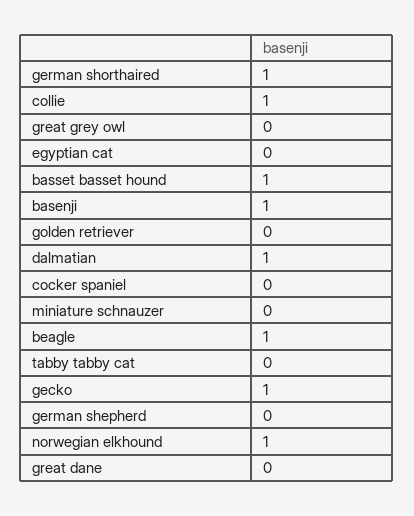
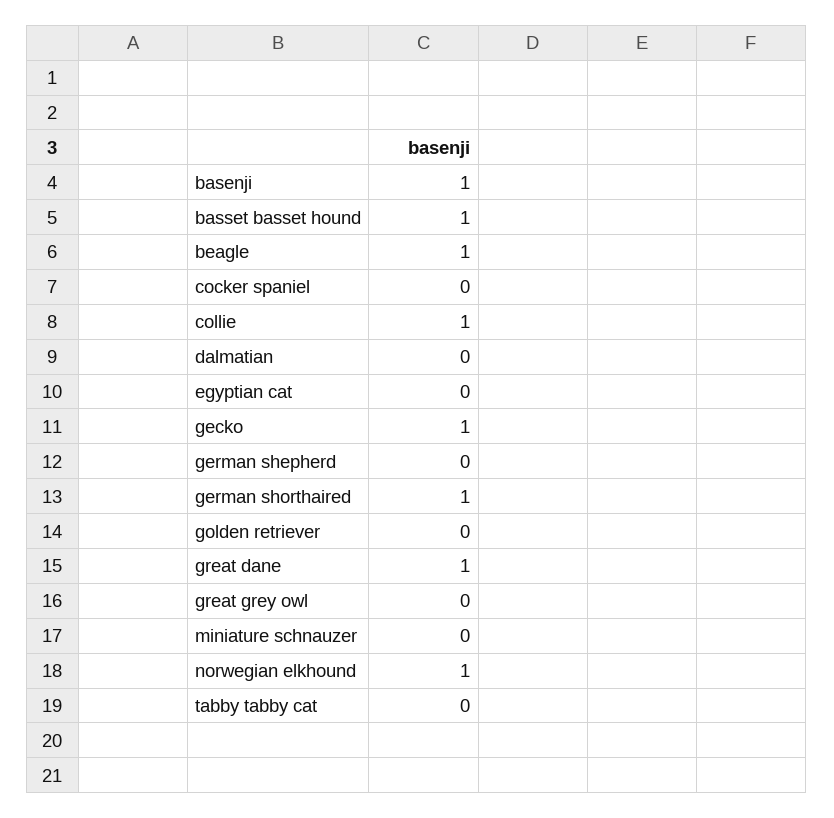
  {
    "german shorthaired": 1,
    "collie": 1,
    "great grey owl": 0,
    "egyptian cat": 0,
    "basset basset hound": 1,
    "basenji": 1,
    "golden retriever": 0,
-   "dalmatian": 1,
+   "dalmatian": 0,
    "cocker spaniel": 0,
    "miniature schnauzer": 0,
    "beagle": 1,
    "tabby tabby cat": 0,
    "gecko": 1,
    "german shepherd": 0,
    "norwegian elkhound": 1,
-   "great dane": 0
+   "great dane": 1
  }

